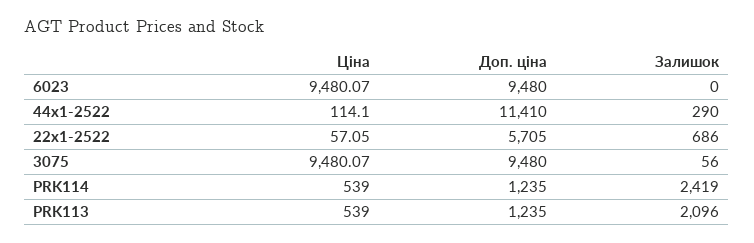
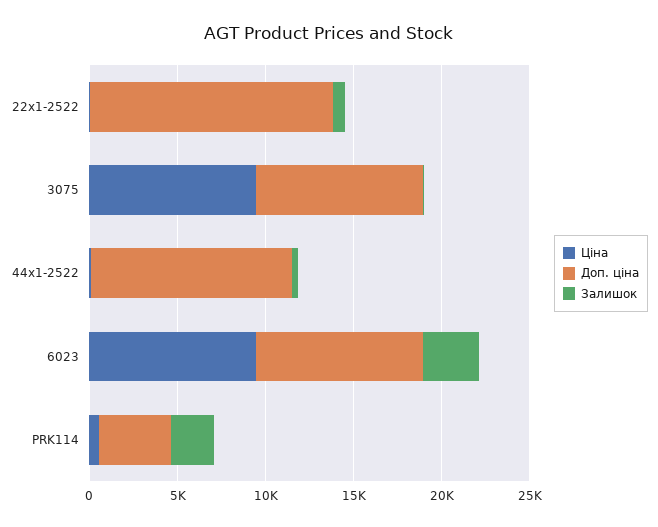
  {
    "Ціна": {
      "6023": 9480.07,
      "44x1-2522": 114.1,
      "22x1-2522": 57.05,
      "3075": 9480.07,
-     "PRK114": 539,
+     "PRK114": 539
-     "PRK113": 539
    },
    "Доп. ціна": {
      "6023": 9480,
      "44x1-2522": 11410,
-     "22x1-2522": 5705,
+     "22x1-2522": 14000,
      "3075": 9480,
-     "PRK114": 1235,
+     "PRK114": 4000
-     "PRK113": 1235
    },
    "Залишок": {
-     "6023": 0,
+     "6023": 3000,
      "44x1-2522": 290,
      "22x1-2522": 686,
      "3075": 56,
-     "PRK114": 2419,
+     "PRK114": 2419
-     "PRK113": 2096
    }
  }

